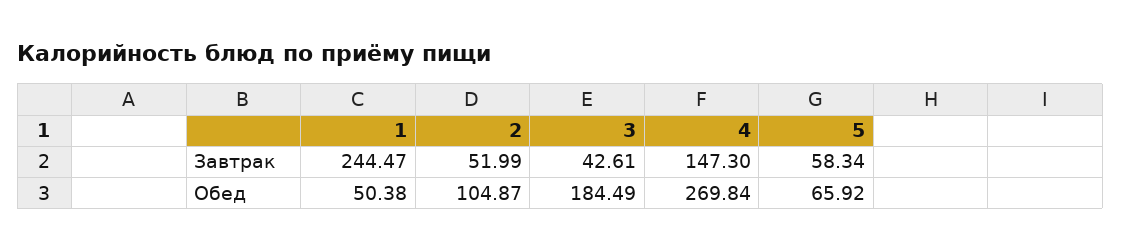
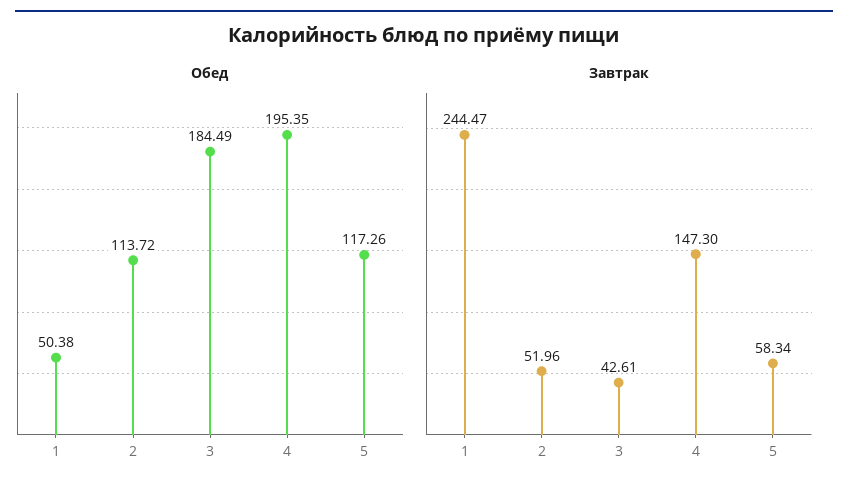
  {
    "Завтрак": {
      "1": 244.47,
-     "2": 51.99,
+     "2": 51.96,
      "3": 42.61,
      "4": 147.3,
      "5": 58.34
    },
    "Обед": {
      "1": 50.38,
-     "2": 104.87,
+     "2": 113.72,
      "3": 184.49,
-     "4": 269.84,
+     "4": 195.35,
-     "5": 65.92
+     "5": 117.26
    }
  }

